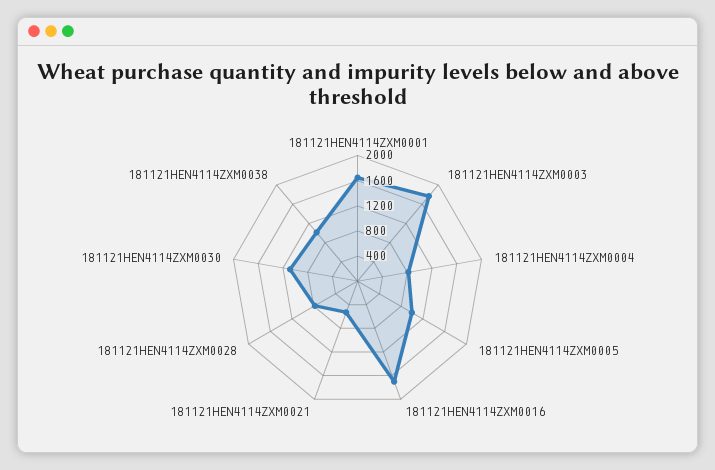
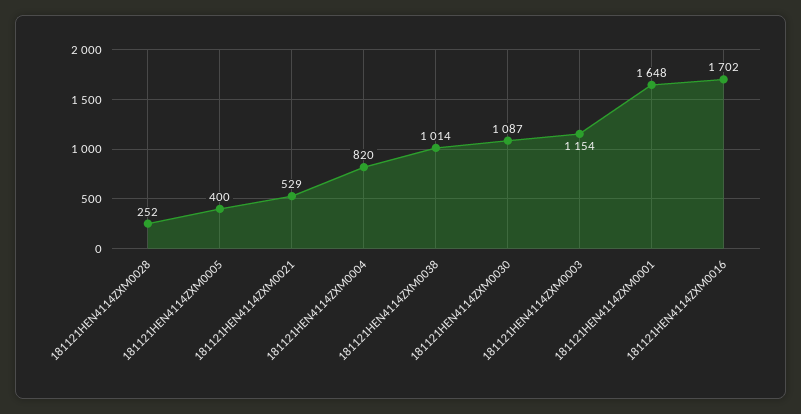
  {
    "181121HEN4114ZXM0001": 1648,
-   "181121HEN4114ZXM0003": 1800,
+   "181121HEN4114ZXM0003": 1154,
    "181121HEN4114ZXM0004": 820,
-   "181121HEN4114ZXM0005": 1000,
+   "181121HEN4114ZXM0005": 400,
    "181121HEN4114ZXM0016": 1702,
    "181121HEN4114ZXM0021": 529,
-   "181121HEN4114ZXM0028": 800,
+   "181121HEN4114ZXM0028": 252,
    "181121HEN4114ZXM0030": 1087,
    "181121HEN4114ZXM0038": 1014
  }

